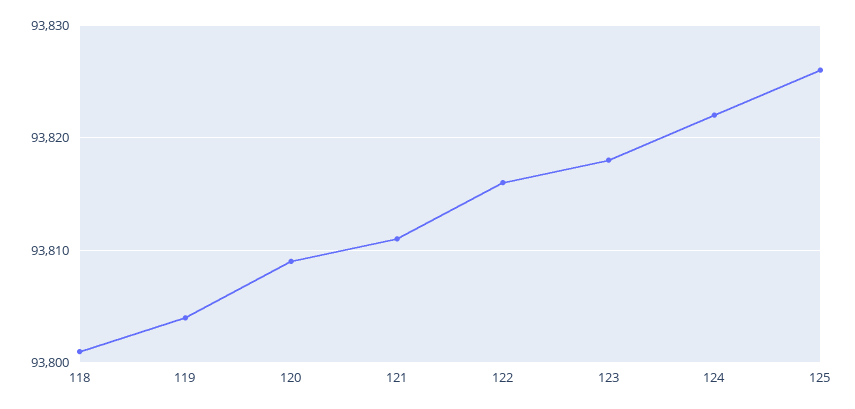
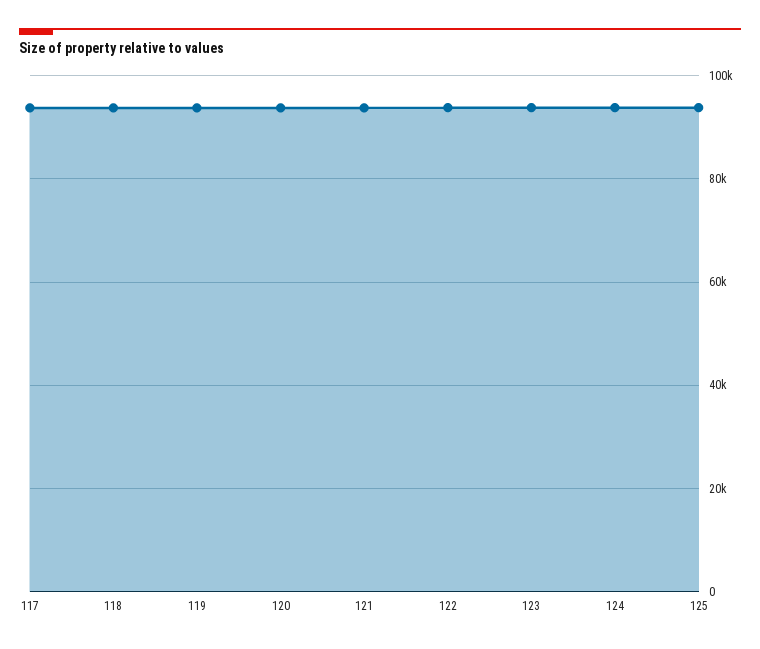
  {
    "118": 93801,
    "119": 93804,
    "120": 93809,
    "121": 93811,
    "122": 93816,
    "123": 93818,
    "124": 93822,
-   "125": 93826
+   "125": 93826,
+   "117": 94000
  }

